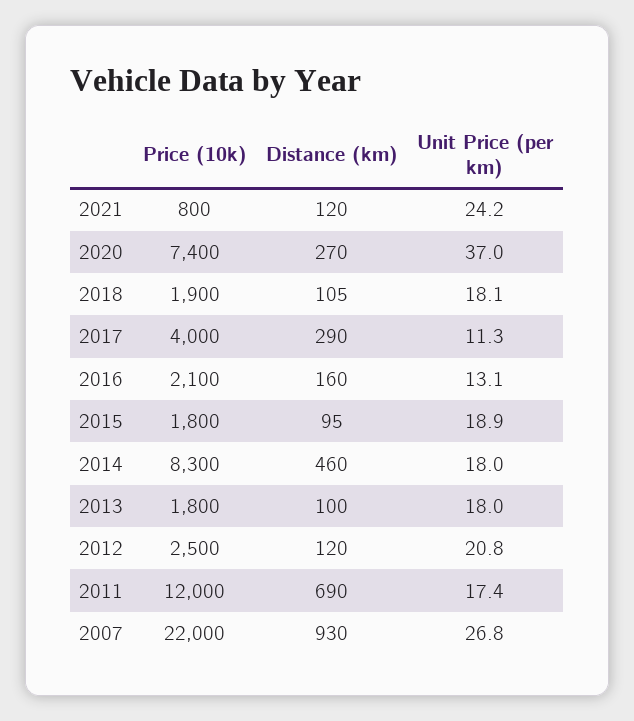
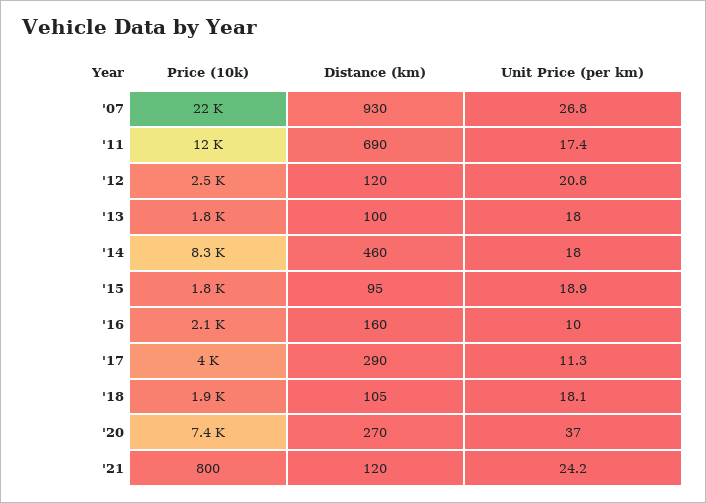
  {
    "Price (10k)": {
      "2021": 800,
      "2020": 7400,
      "2018": 1900,
      "2017": 4000,
      "2016": 2100,
      "2015": 1800,
      "2014": 8300,
      "2013": 1800,
      "2012": 2500,
      "2011": 12000,
      "2007": 22000
    },
    "Distance (km)": {
      "2021": 120,
      "2020": 270,
      "2018": 105,
      "2017": 290,
      "2016": 160,
      "2015": 95,
      "2014": 460,
      "2013": 100,
      "2012": 120,
      "2011": 690,
      "2007": 930
    },
    "Unit Price (per km)": {
      "2021": 24.2,
      "2020": 37,
      "2018": 18.1,
      "2017": 11.3,
-     "2016": 13.1,
+     "2016": 10,
      "2015": 18.9,
      "2014": 18,
      "2013": 18,
      "2012": 20.8,
      "2011": 17.4,
      "2007": 26.8
    }
  }

